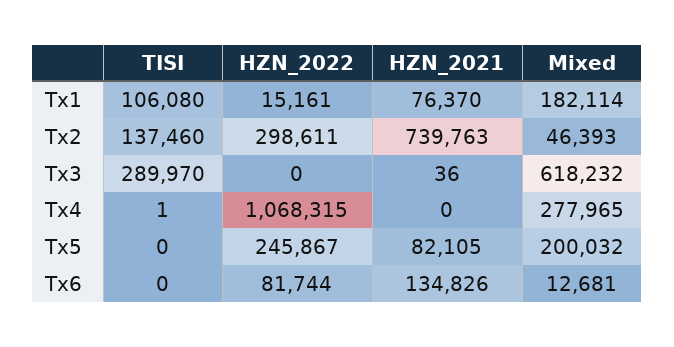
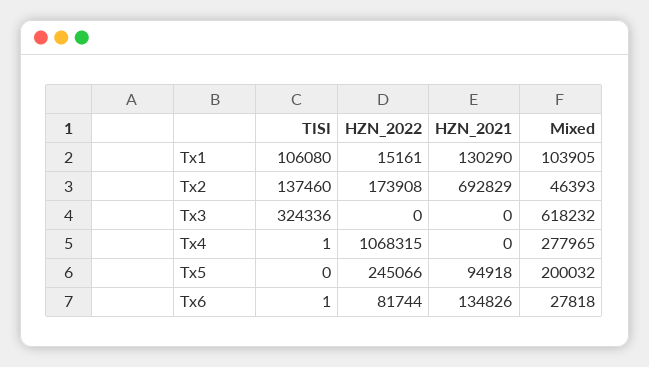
  {
    "TISI": {
      "Tx1": 106080,
      "Tx2": 137460,
-     "Tx3": 289970,
+     "Tx3": 324336,
      "Tx4": 1,
      "Tx5": 0,
-     "Tx6": 0
+     "Tx6": 1
    },
    "HZN_2022": {
      "Tx1": 15161,
-     "Tx2": 298611,
+     "Tx2": 173908,
      "Tx3": 0,
      "Tx4": 1068315,
-     "Tx5": 245867,
+     "Tx5": 245066,
      "Tx6": 81744
    },
    "HZN_2021": {
-     "Tx1": 76370,
+     "Tx1": 130290,
-     "Tx2": 739763,
+     "Tx2": 692829,
-     "Tx3": 36,
+     "Tx3": 0,
      "Tx4": 0,
-     "Tx5": 82105,
+     "Tx5": 94918,
      "Tx6": 134826
    },
    "Mixed": {
-     "Tx1": 182114,
+     "Tx1": 103905,
      "Tx2": 46393,
      "Tx3": 618232,
      "Tx4": 277965,
      "Tx5": 200032,
-     "Tx6": 12681
+     "Tx6": 27818
    }
  }

